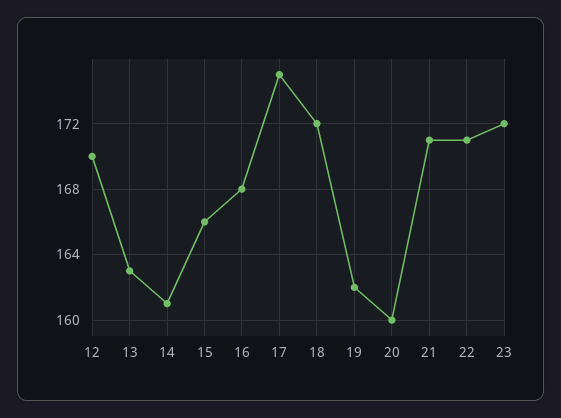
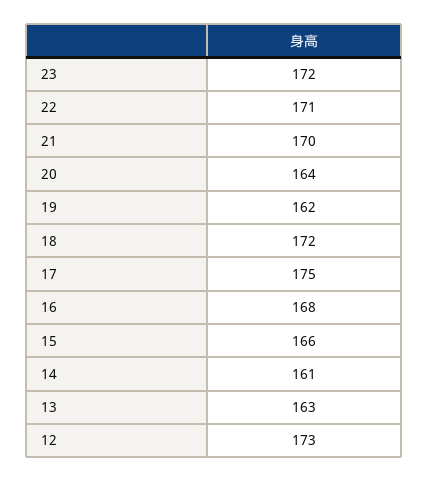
  {
-   "12": 170,
+   "12": 173,
    "13": 163,
    "14": 161,
    "15": 166,
    "16": 168,
    "17": 175,
    "18": 172,
    "19": 162,
-   "20": 160,
+   "20": 164,
-   "21": 171,
+   "21": 170,
    "22": 171,
    "23": 172
  }

